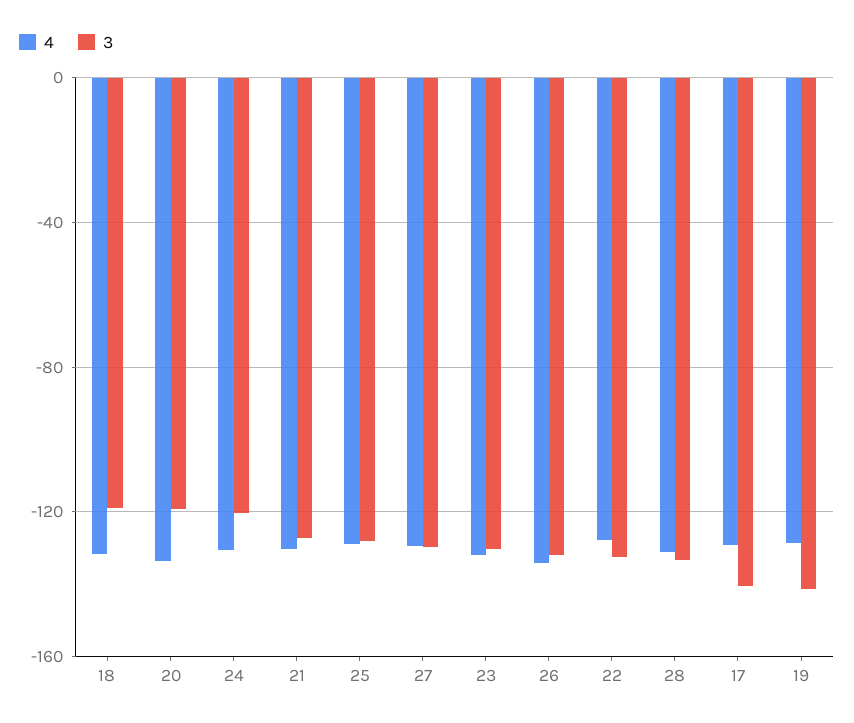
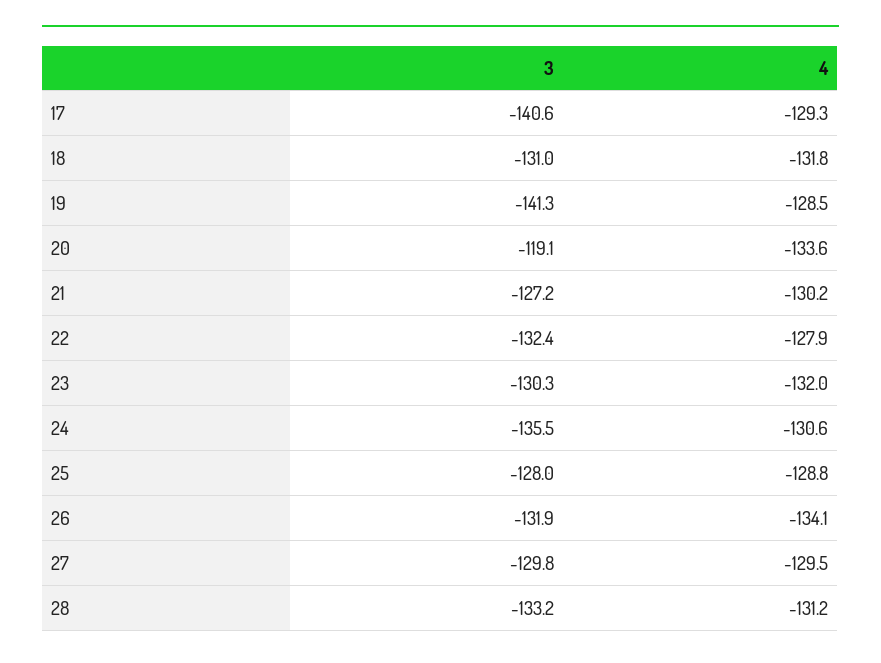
  {
    "4": {
      "18": -131.8,
      "20": -133.6,
      "24": -130.6,
      "21": -130.2,
      "25": -128.8,
      "27": -129.5,
      "23": -132,
      "26": -134.1,
      "22": -127.9,
      "28": -131.2,
      "17": -129.3,
      "19": -128.5
    },
    "3": {
-     "18": -120,
+     "18": -131,
      "20": -119.1,
-     "24": -120,
+     "24": -135.5,
      "21": -127.2,
      "25": -128,
      "27": -129.8,
      "23": -130.3,
      "26": -131.9,
      "22": -132.4,
      "28": -133.2,
      "17": -140.6,
      "19": -141.3
    }
  }

